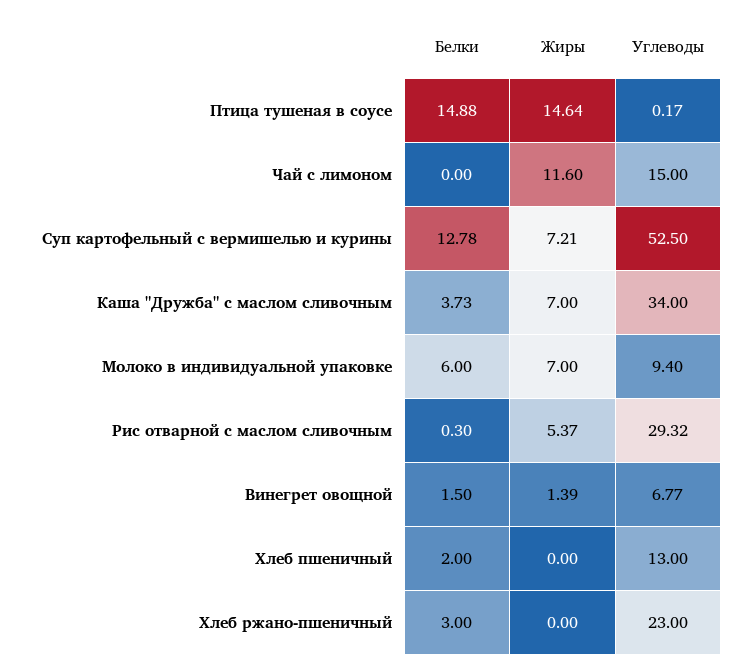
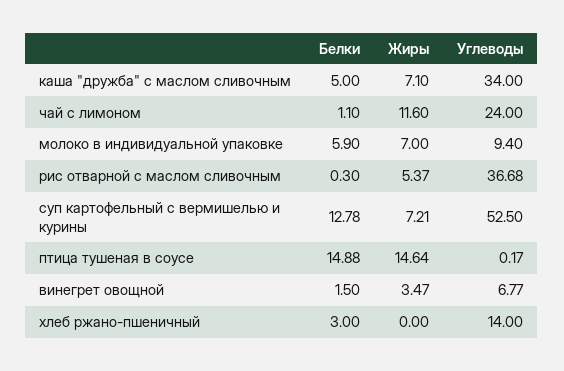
  {
    "Белки": {
      "Птица тушеная в соусе": 14.88,
-     "Чай с лимоном": 0,
+     "Чай с лимоном": 1.1,
      "Суп картофельный с вермишелью и курины": 12.78,
-     "Каша \"Дружба\" с маслом сливочным": 3.73,
+     "Каша \"Дружба\" с маслом сливочным": 5,
-     "Молоко в индивидуальной упаковке": 6,
+     "Молоко в индивидуальной упаковке": 5.9,
      "Рис отварной с маслом сливочным": 0.3,
      "Винегрет овощной": 1.5,
-     "Хлеб пшеничный": 2,
      "Хлеб ржано-пшеничный": 3
    },
    "Жиры": {
      "Птица тушеная в соусе": 14.64,
      "Чай с лимоном": 11.6,
      "Суп картофельный с вермишелью и курины": 7.21,
-     "Каша \"Дружба\" с маслом сливочным": 7,
+     "Каша \"Дружба\" с маслом сливочным": 7.1,
      "Молоко в индивидуальной упаковке": 7,
      "Рис отварной с маслом сливочным": 5.37,
-     "Винегрет овощной": 1.39,
+     "Винегрет овощной": 3.47,
-     "Хлеб пшеничный": 0,
      "Хлеб ржано-пшеничный": 0
    },
    "Углеводы": {
      "Птица тушеная в соусе": 0.17,
-     "Чай с лимоном": 15,
+     "Чай с лимоном": 24,
      "Суп картофельный с вермишелью и курины": 52.5,
      "Каша \"Дружба\" с маслом сливочным": 34,
      "Молоко в индивидуальной упаковке": 9.4,
-     "Рис отварной с маслом сливочным": 29.32,
+     "Рис отварной с маслом сливочным": 36.68,
      "Винегрет овощной": 6.77,
-     "Хлеб пшеничный": 13,
-     "Хлеб ржано-пшеничный": 23
+     "Хлеб ржано-пшеничный": 14
    }
  }

